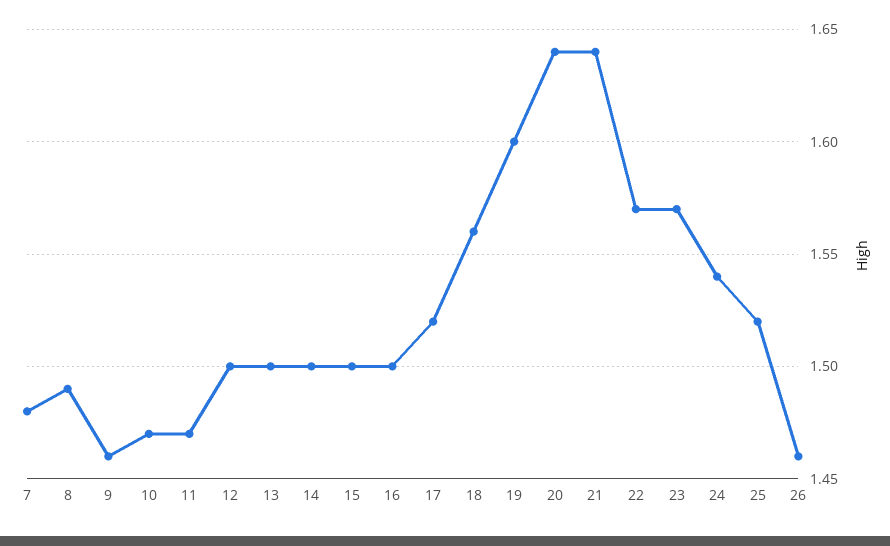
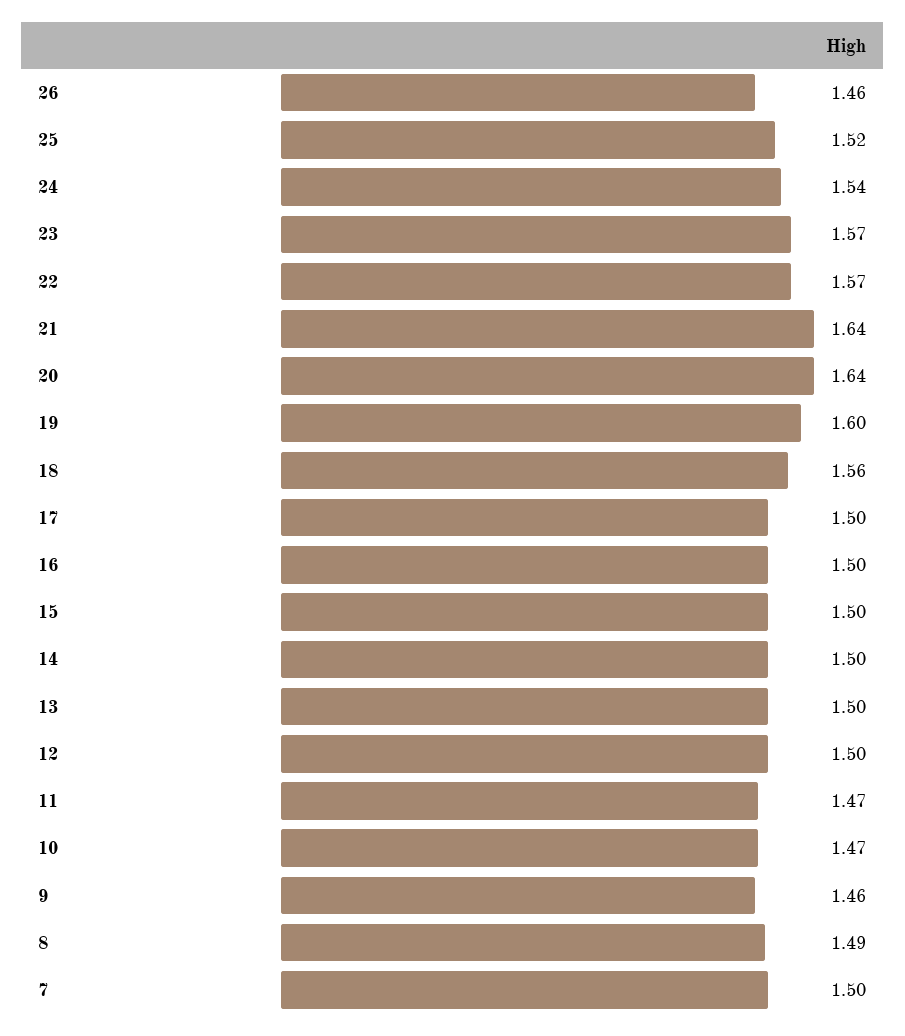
  {
-   "7": 1.48,
+   "7": 1.5,
    "8": 1.49,
    "9": 1.46,
    "10": 1.47,
    "11": 1.47,
    "12": 1.5,
    "13": 1.5,
    "14": 1.5,
    "15": 1.5,
    "16": 1.5,
-   "17": 1.52,
+   "17": 1.5,
    "18": 1.56,
    "19": 1.6,
    "20": 1.64,
    "21": 1.64,
    "22": 1.57,
    "23": 1.57,
    "24": 1.54,
    "25": 1.52,
    "26": 1.46
  }

